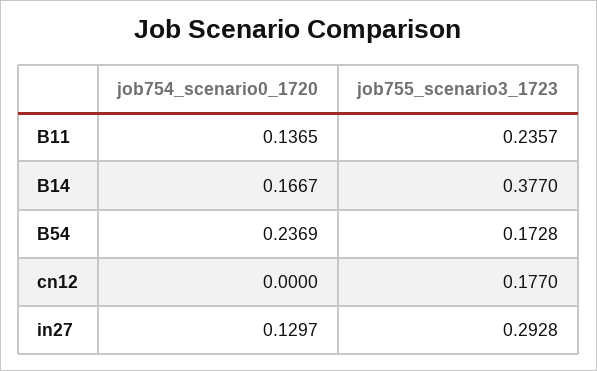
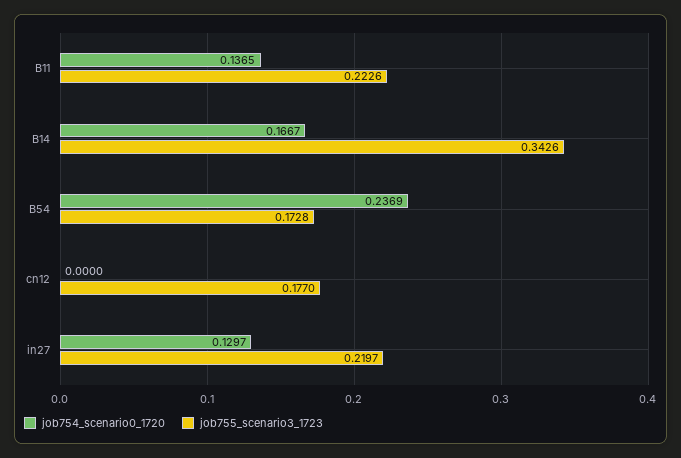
  {
    "job754_scenario0_1720": {
      "B11": 0.1365,
      "B14": 0.1667,
      "B54": 0.2369,
      "cn12": 0,
      "in27": 0.1297
    },
    "job755_scenario3_1723": {
-     "B11": 0.2357,
+     "B11": 0.2226,
-     "B14": 0.377,
+     "B14": 0.3426,
      "B54": 0.1728,
      "cn12": 0.177,
-     "in27": 0.2928
+     "in27": 0.2197
    }
  }

